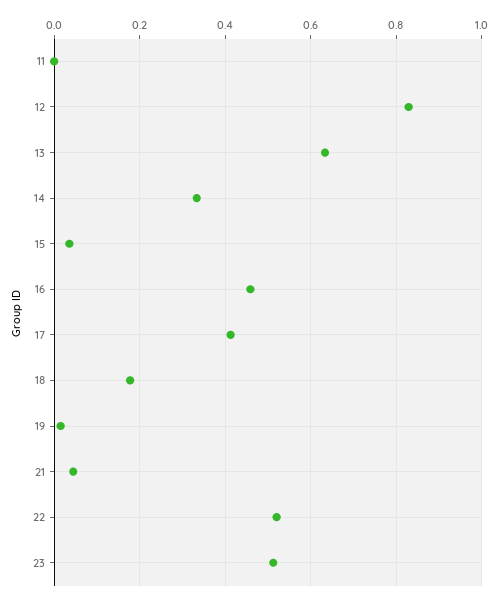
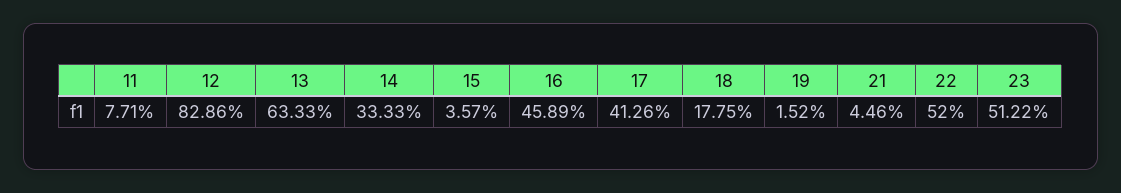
  {
-   "11": 0,
+   "11": 0.0771,
    "12": 0.8286,
    "13": 0.6333,
    "14": 0.3333,
    "15": 0.0357,
    "16": 0.4589,
    "17": 0.4126,
    "18": 0.1775,
    "19": 0.0152,
    "21": 0.0446,
    "22": 0.52,
    "23": 0.5122
  }

